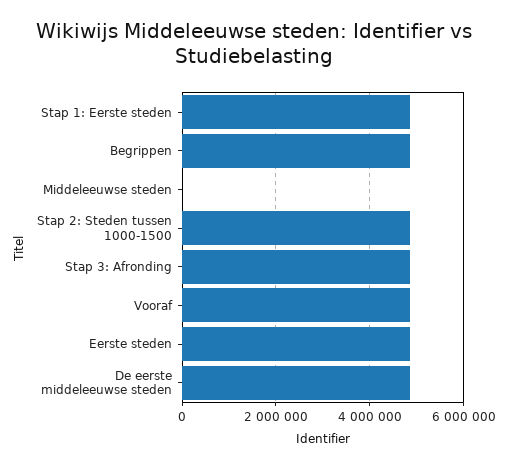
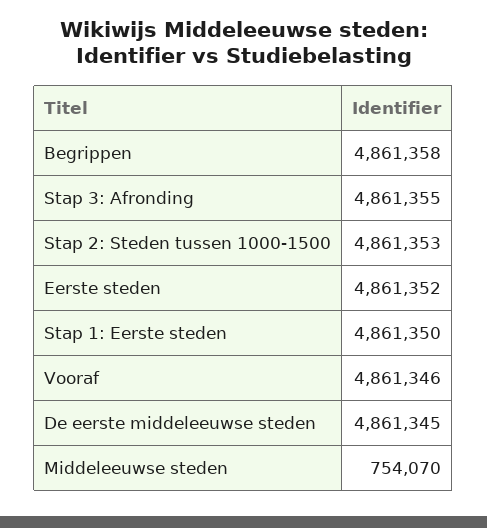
  {
    "Stap 1: Eerste steden": 4861350,
    "Begrippen": 4861358,
-   "Middeleeuwse steden": 0,
+   "Middeleeuwse steden": 754070,
    "Stap 2: Steden tussen 1000-1500": 4861353,
    "Stap 3: Afronding": 4861355,
    "Vooraf": 4861346,
    "Eerste steden": 4861352,
    "De eerste middeleeuwse steden": 4861345
  }

